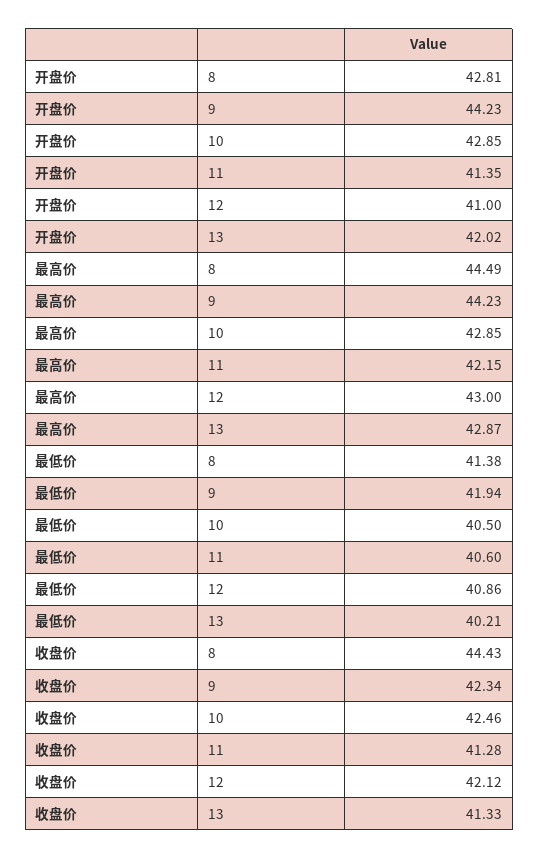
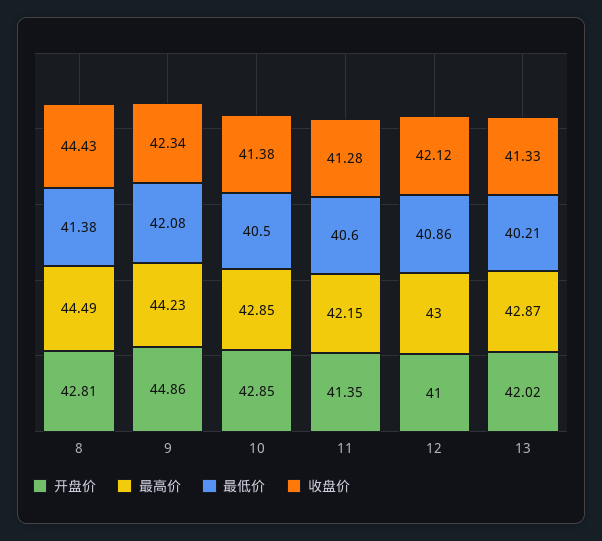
  {
    "开盘价": {
      "8": 42.81,
-     "9": 44.23,
+     "9": 44.86,
      "10": 42.85,
      "11": 41.35,
      "12": 41,
      "13": 42.02
    },
    "最高价": {
      "8": 44.49,
      "9": 44.23,
      "10": 42.85,
      "11": 42.15,
      "12": 43,
      "13": 42.87
    },
    "最低价": {
      "8": 41.38,
-     "9": 41.94,
+     "9": 42.08,
      "10": 40.5,
      "11": 40.6,
      "12": 40.86,
      "13": 40.21
    },
    "收盘价": {
      "8": 44.43,
      "9": 42.34,
-     "10": 42.46,
+     "10": 41.38,
      "11": 41.28,
      "12": 42.12,
      "13": 41.33
    }
  }

